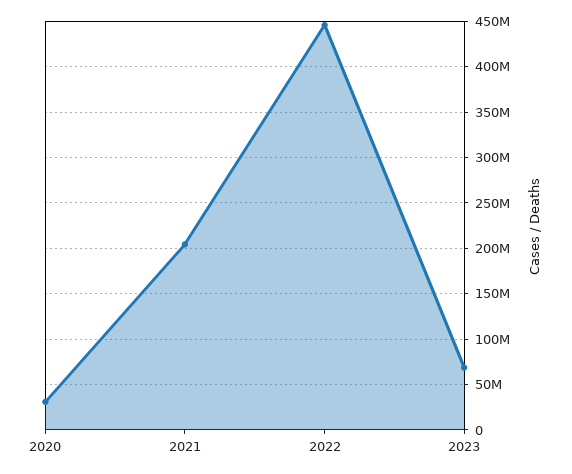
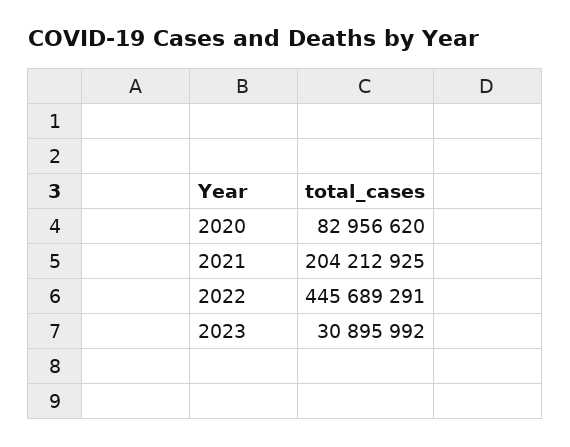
  {
-   "2020": 30000000,
+   "2020": 82956620,
    "2021": 204212925,
    "2022": 445689291,
-   "2023": 70000000
+   "2023": 30895992
  }

